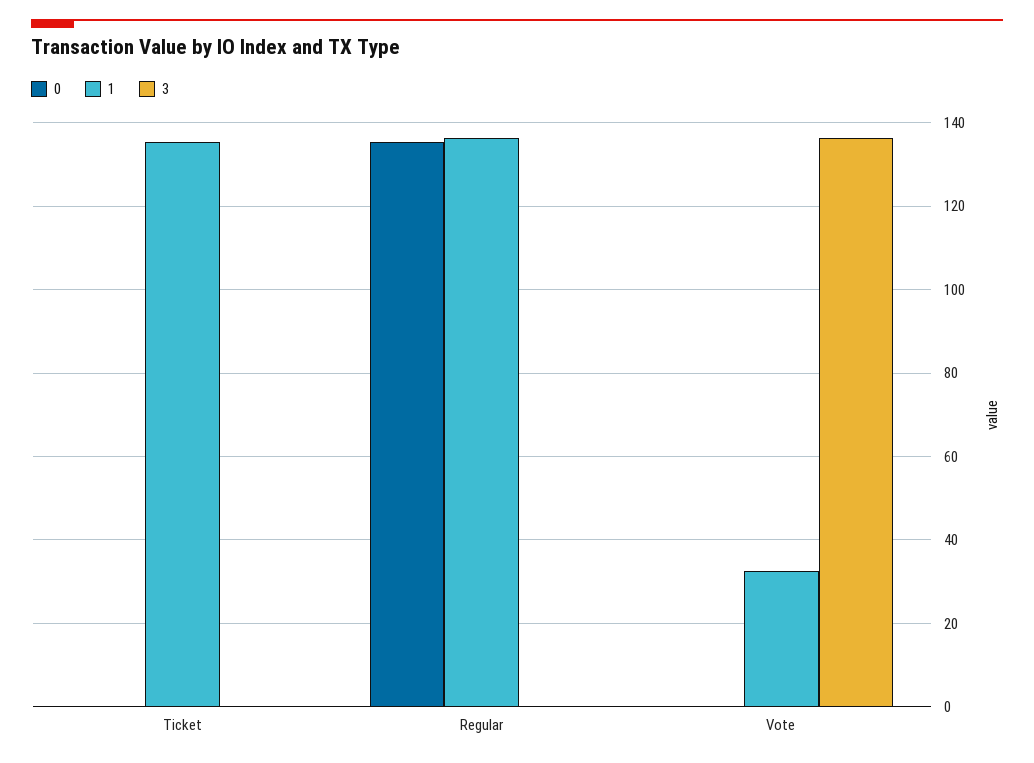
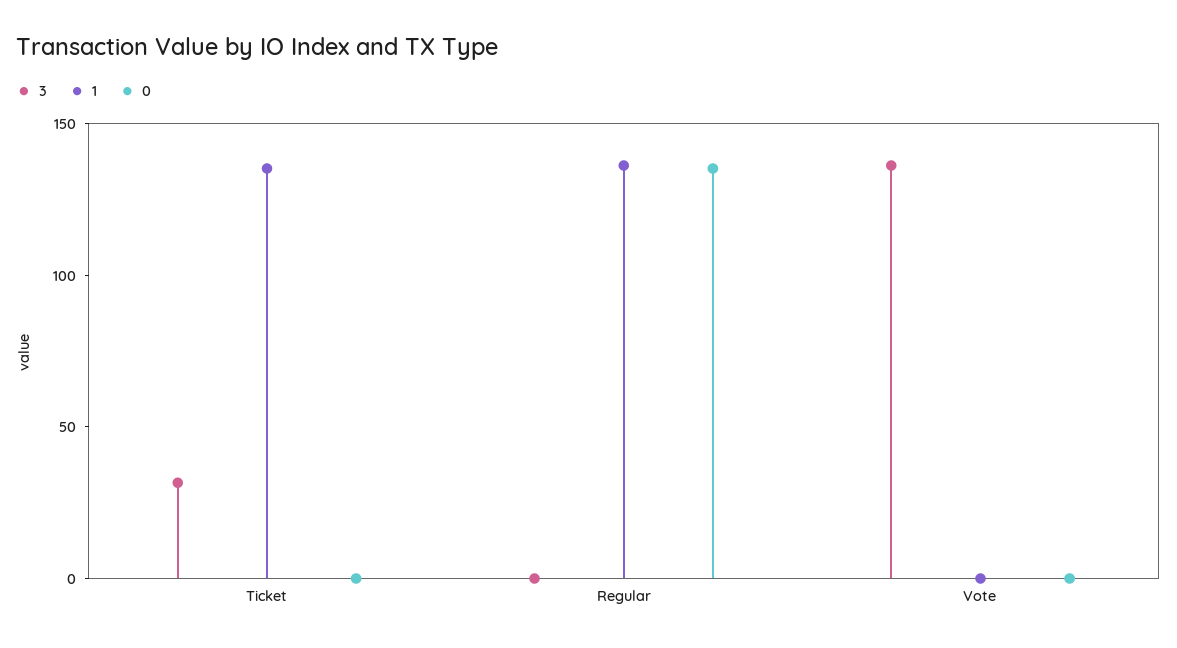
  {
    "0": {
      "Ticket": 0,
      "Regular": 136,
      "Vote": 0
    },
    "1": {
      "Ticket": 136,
      "Regular": 136,
-     "Vote": 32
+     "Vote": 0
    },
    "3": {
-     "Ticket": 0,
+     "Ticket": 30,
      "Regular": 0,
      "Vote": 136
    }
  }

